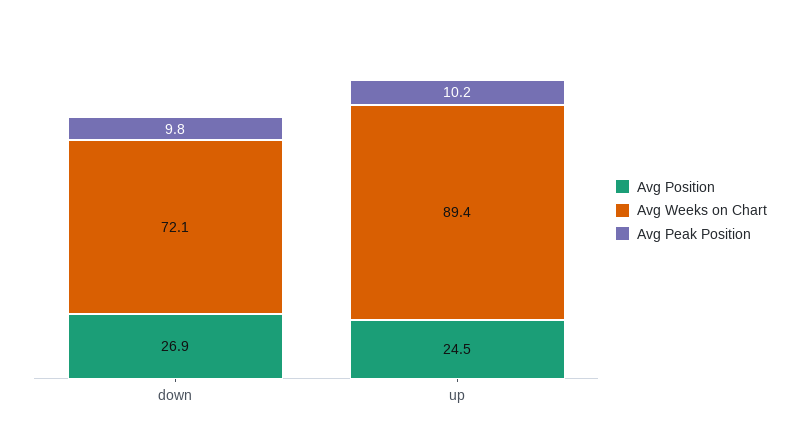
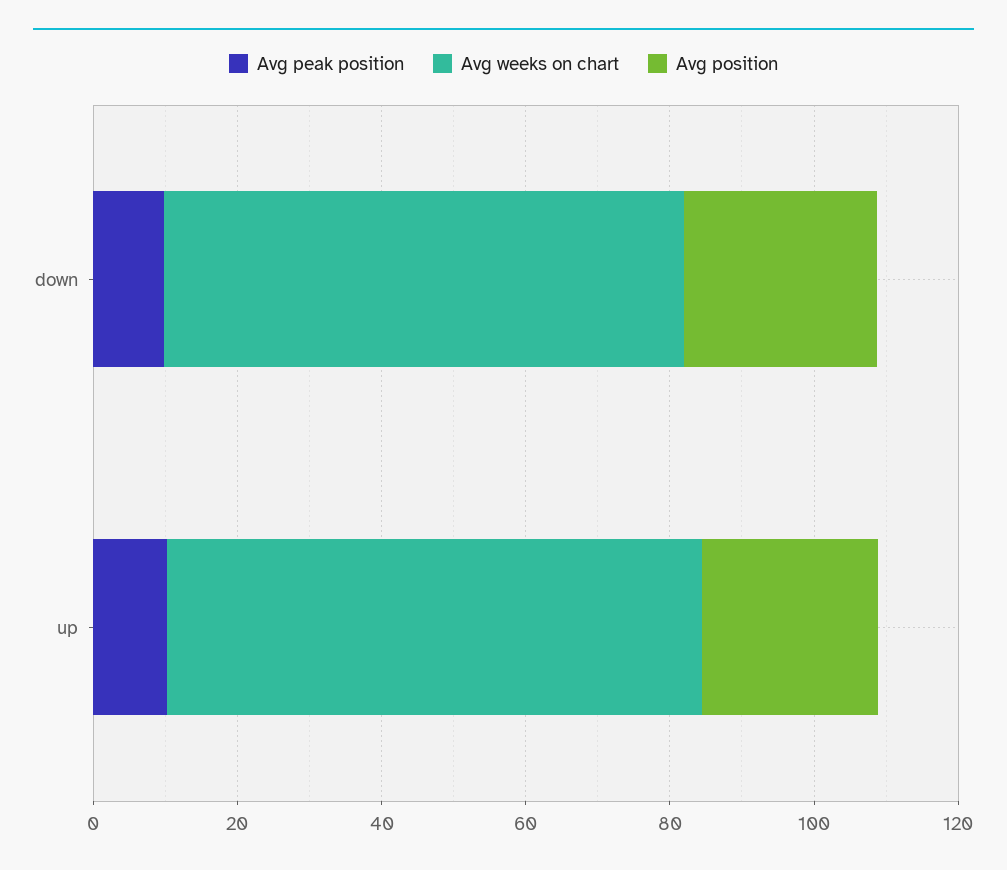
  {
    "Avg Position": {
      "down": 26.9,
      "up": 24.5
    },
    "Avg Weeks on Chart": {
      "down": 72.1,
-     "up": 89.4
+     "up": 75
    },
    "Avg Peak Position": {
      "down": 9.8,
      "up": 10.2
    }
  }

